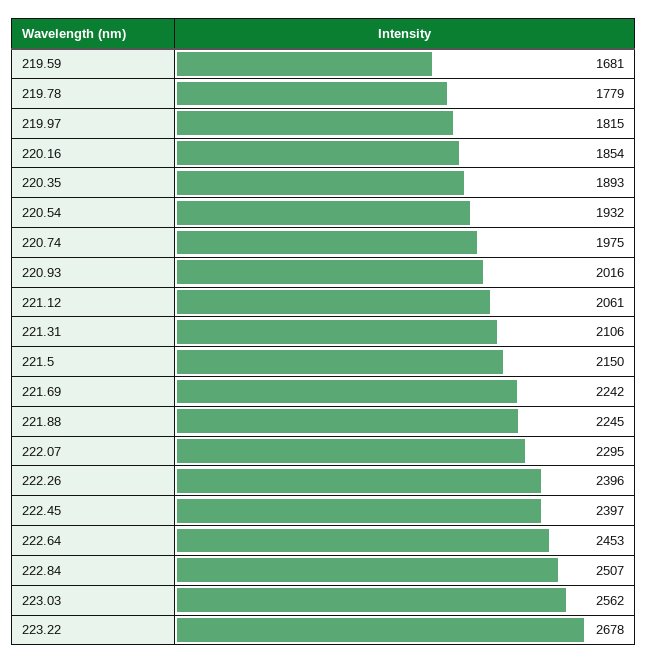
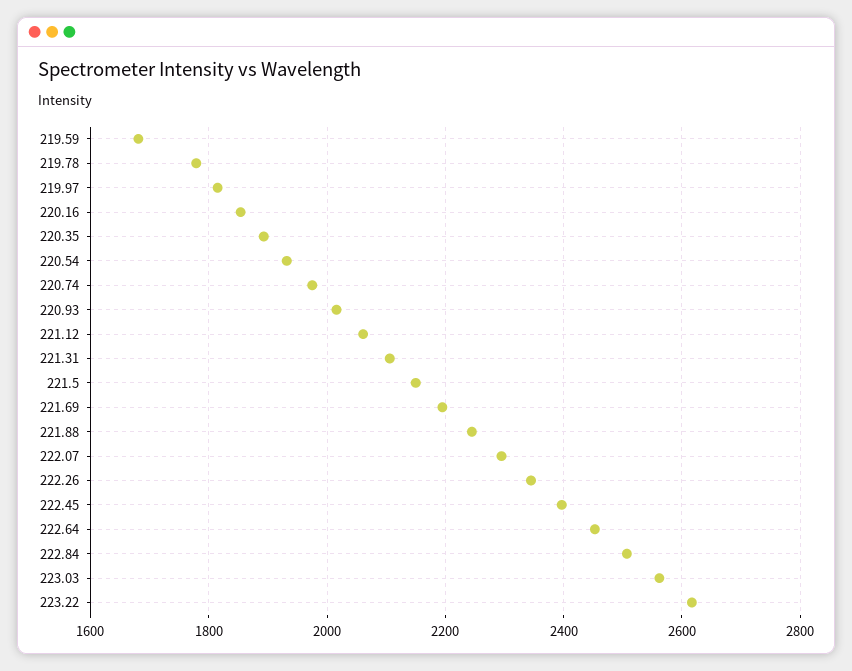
  {
    "219.59": 1681,
    "219.78": 1779,
    "219.97": 1815,
    "220.16": 1854,
    "220.35": 1893,
    "220.54": 1932,
    "220.74": 1975,
    "220.93": 2016,
    "221.12": 2061,
    "221.31": 2106,
    "221.5": 2150,
-   "221.69": 2242,
+   "221.69": 2200,
    "221.88": 2245,
    "222.07": 2295,
-   "222.26": 2396,
+   "222.26": 2340,
    "222.45": 2397,
    "222.64": 2453,
    "222.84": 2507,
    "223.03": 2562,
-   "223.22": 2678
+   "223.22": 2620
  }

